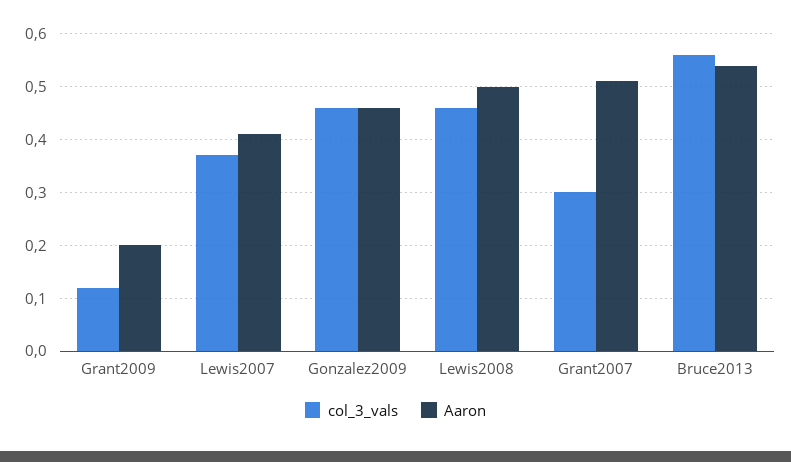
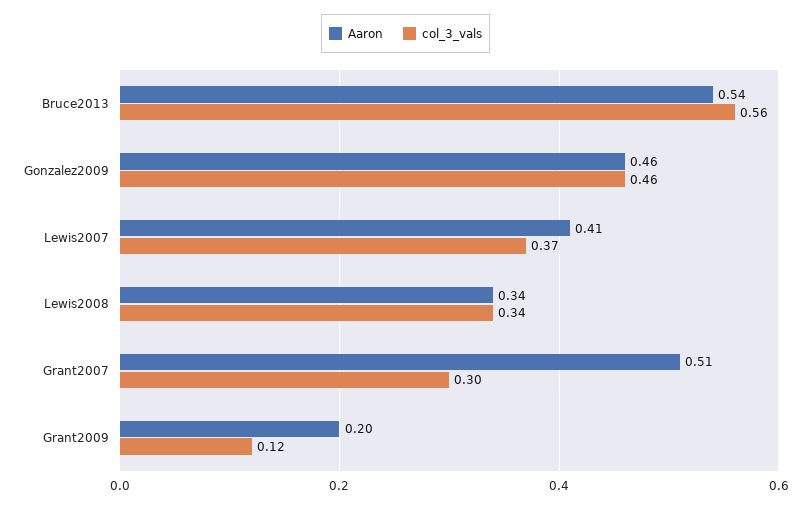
  {
    "col_3_vals": {
      "Grant2009": 0.12,
      "Lewis2007": 0.37,
      "Gonzalez2009": 0.46,
-     "Lewis2008": 0.45,
+     "Lewis2008": 0.34,
      "Grant2007": 0.3,
      "Bruce2013": 0.56
    },
    "Aaron": {
      "Grant2009": 0.2,
      "Lewis2007": 0.41,
      "Gonzalez2009": 0.46,
-     "Lewis2008": 0.5,
+     "Lewis2008": 0.34,
      "Grant2007": 0.51,
      "Bruce2013": 0.54
    }
  }

